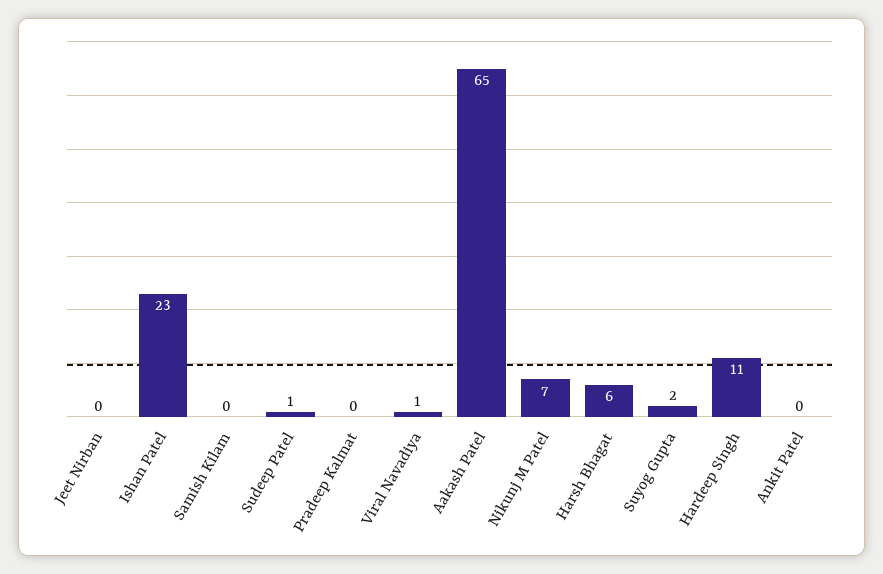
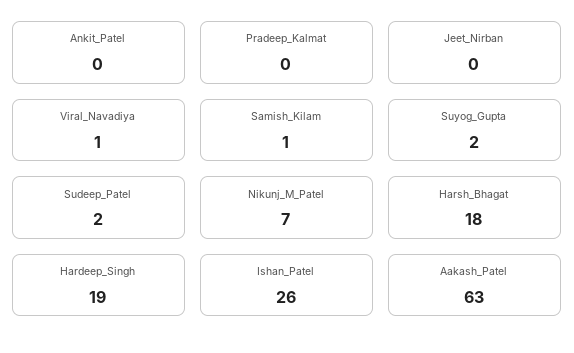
  {
    "Jeet Nirban": 0,
-   "Ishan Patel": 23,
+   "Ishan Patel": 26,
-   "Samish Kilam": 0,
+   "Samish Kilam": 1,
-   "Sudeep Patel": 1,
+   "Sudeep Patel": 2,
    "Pradeep Kalmat": 0,
    "Viral Navadiya": 1,
-   "Aakash Patel": 65,
+   "Aakash Patel": 63,
    "Nikunj M Patel": 7,
-   "Harsh Bhagat": 6,
+   "Harsh Bhagat": 18,
    "Suyog Gupta": 2,
-   "Hardeep Singh": 11,
+   "Hardeep Singh": 19,
    "Ankit Patel": 0
  }

